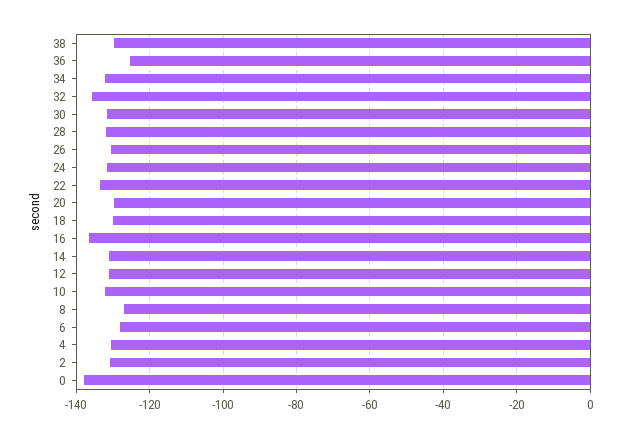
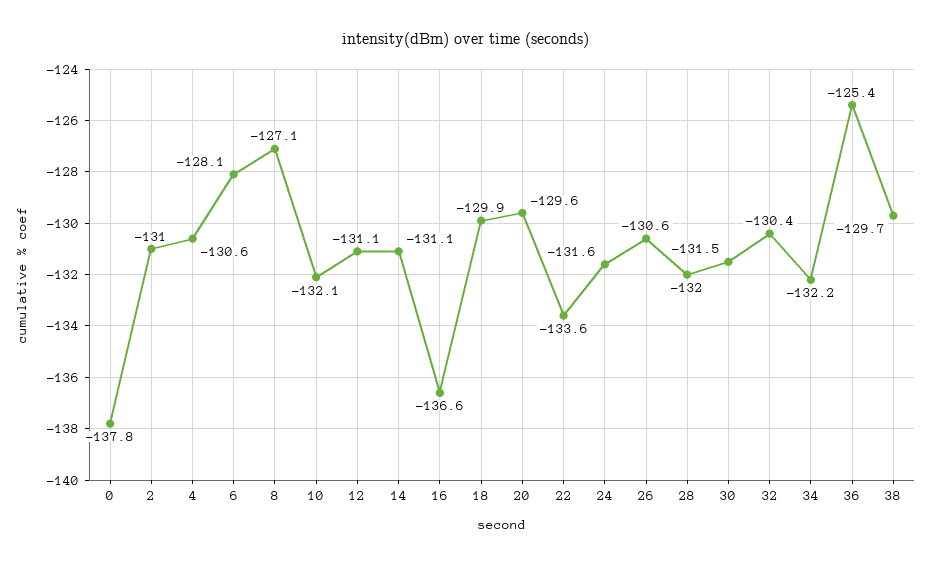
  {
    "38": -129.7,
    "36": -125.4,
    "34": -132.2,
-   "32": -136,
+   "32": -130.4,
    "30": -131.5,
    "28": -132,
    "26": -130.6,
    "24": -131.6,
    "22": -133.6,
    "20": -129.6,
    "18": -129.9,
    "16": -136.6,
    "14": -131.1,
    "12": -131.1,
    "10": -132.1,
    "8": -127.1,
    "6": -128.1,
    "4": -130.6,
    "2": -131,
    "0": -137.8
  }

